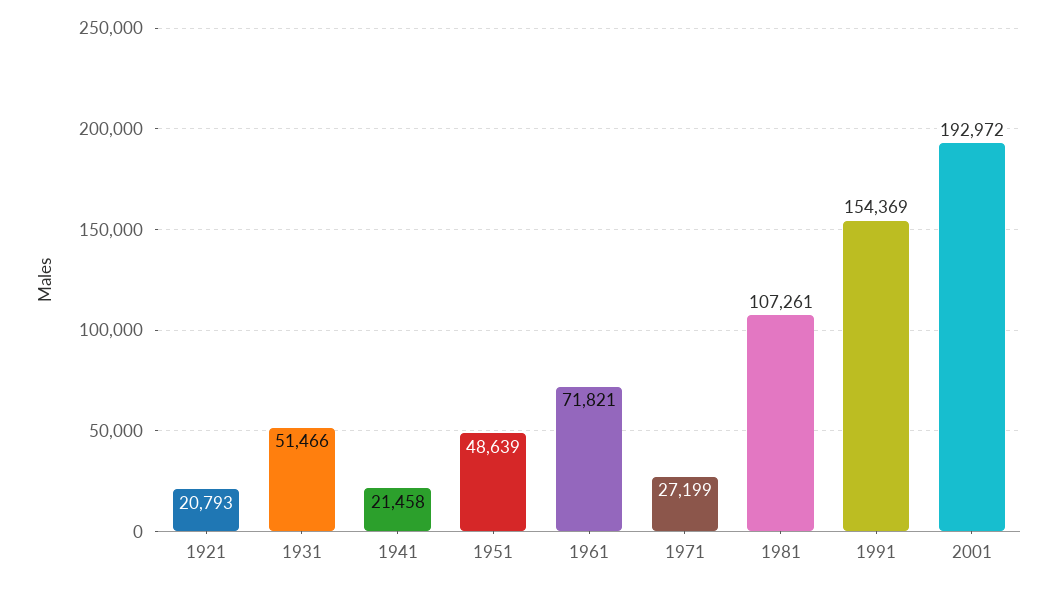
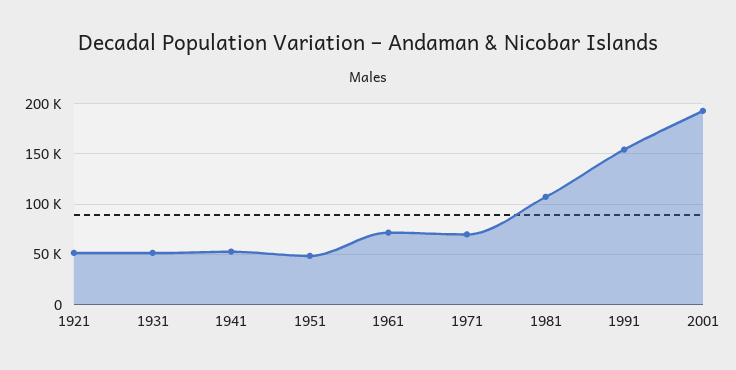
  {
-   "1921": 20793,
+   "1921": 50000,
    "1931": 51466,
-   "1941": 21458,
+   "1941": 50000,
    "1951": 48639,
    "1961": 71821,
-   "1971": 27199,
+   "1971": 70000,
    "1981": 107261,
    "1991": 154369,
    "2001": 192972
  }

